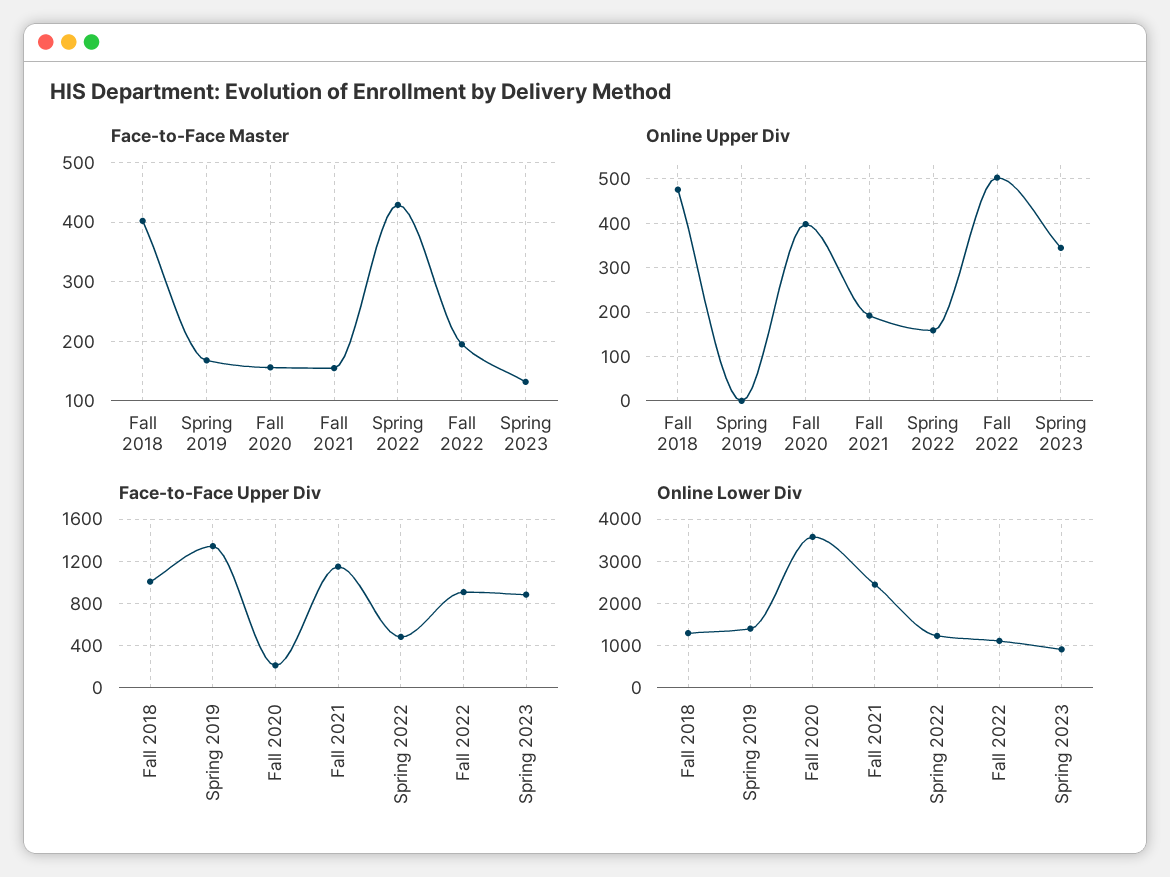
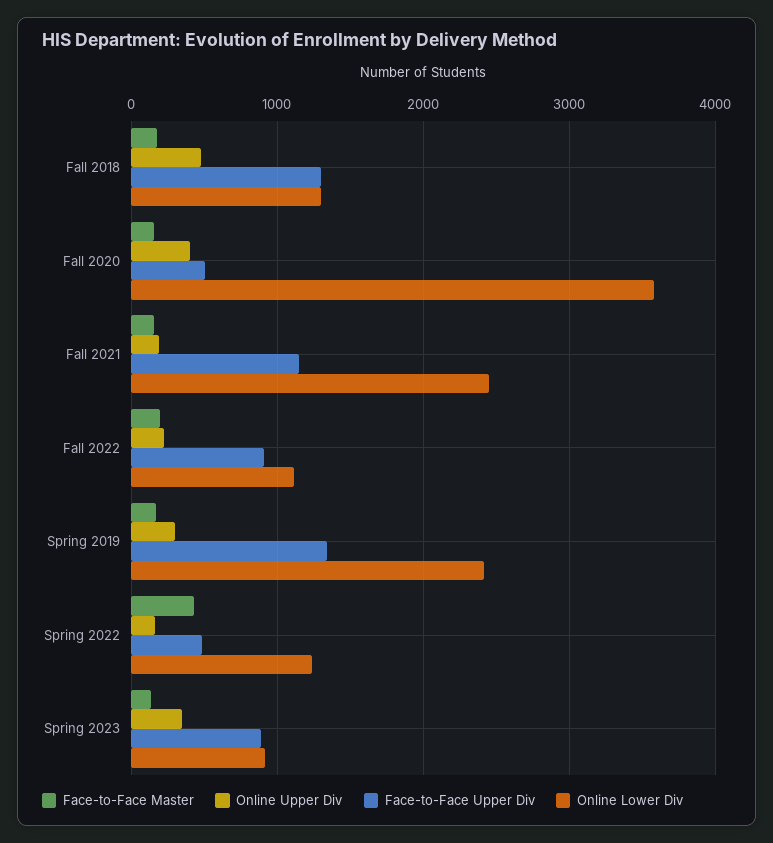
  {
    "Face-to-Face Master": {
-     "Fall 2018": 400,
+     "Fall 2018": 200,
      "Spring 2019": 160,
      "Fall 2020": 160,
      "Fall 2021": 160,
      "Spring 2022": 420,
      "Fall 2022": 200,
      "Spring 2023": 140
    },
    "Online Upper Div": {
      "Fall 2018": 480,
-     "Spring 2019": 0,
+     "Spring 2019": 300,
      "Fall 2020": 400,
      "Fall 2021": 200,
      "Spring 2022": 160,
-     "Fall 2022": 500,
+     "Fall 2022": 200,
      "Spring 2023": 340
    },
    "Face-to-Face Upper Div": {
-     "Fall 2018": 1000,
+     "Fall 2018": 1300,
      "Spring 2019": 1300,
-     "Fall 2020": 200,
+     "Fall 2020": 500,
      "Fall 2021": 1100,
      "Spring 2022": 500,
      "Fall 2022": 900,
      "Spring 2023": 900
    },
    "Online Lower Div": {
      "Fall 2018": 1300,
-     "Spring 2019": 1400,
+     "Spring 2019": 2400,
      "Fall 2020": 3600,
      "Fall 2021": 2400,
      "Spring 2022": 1200,
      "Fall 2022": 1100,
      "Spring 2023": 900
    }
  }

